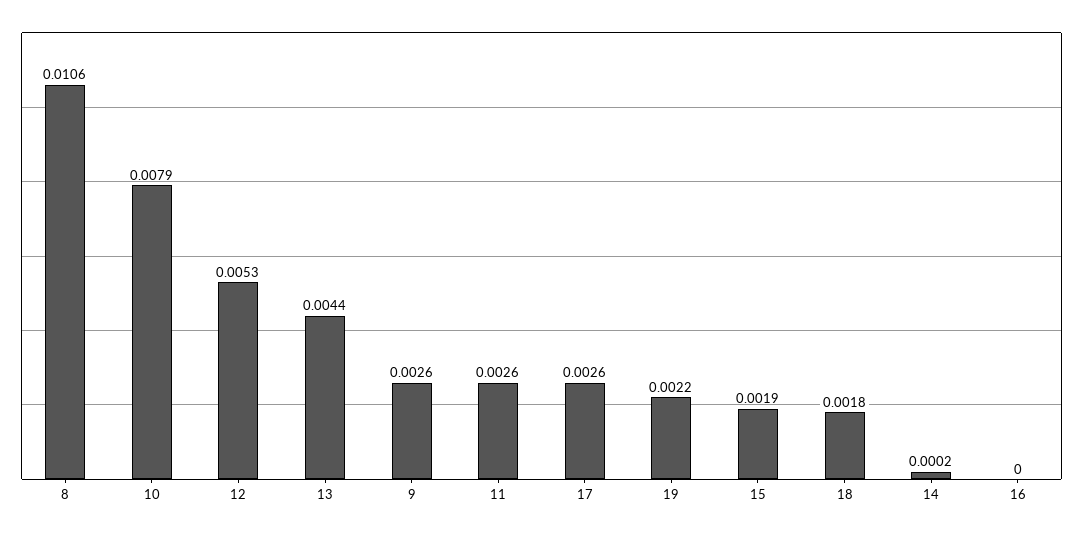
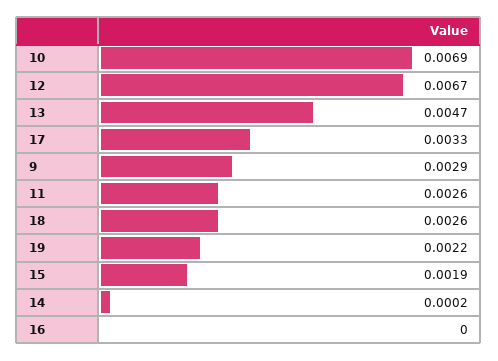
  {
-   "8": 0.0106,
-   "10": 0.0079,
+   "10": 0.0069,
-   "12": 0.0053,
+   "12": 0.0067,
-   "13": 0.0044,
+   "13": 0.0047,
-   "9": 0.0026,
+   "9": 0.0029,
    "11": 0.0026,
-   "17": 0.0026,
+   "17": 0.0033,
    "19": 0.0022,
    "15": 0.0019,
-   "18": 0.0018,
+   "18": 0.0026,
    "14": 0.0002,
    "16": 0
  }

